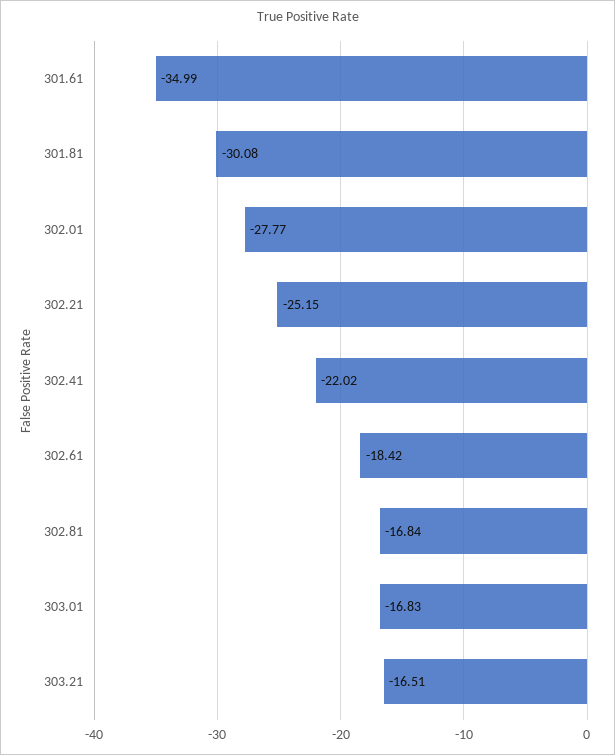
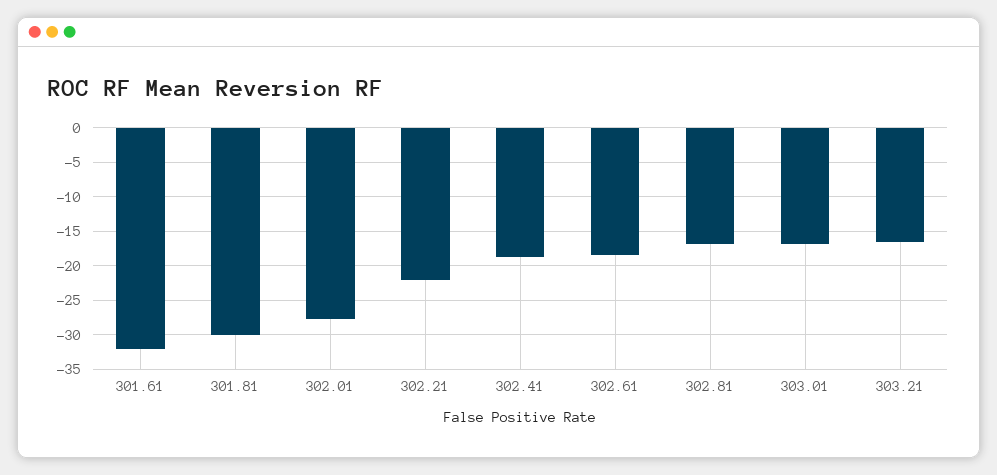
  {
-   "301.61": -34.99,
+   "301.61": -32,
    "301.81": -30.08,
    "302.01": -27.77,
-   "302.21": -25.15,
+   "302.21": -22,
-   "302.41": -22.02,
+   "302.41": -19,
    "302.61": -18.42,
    "302.81": -16.84,
    "303.01": -16.83,
    "303.21": -16.51
  }

